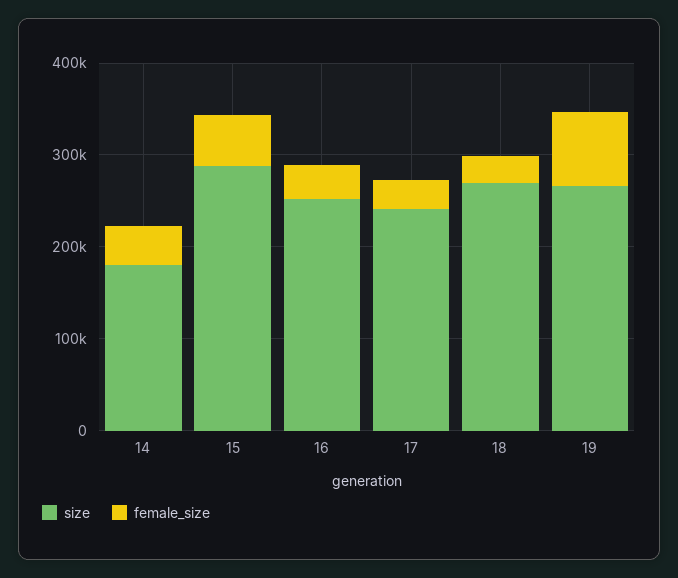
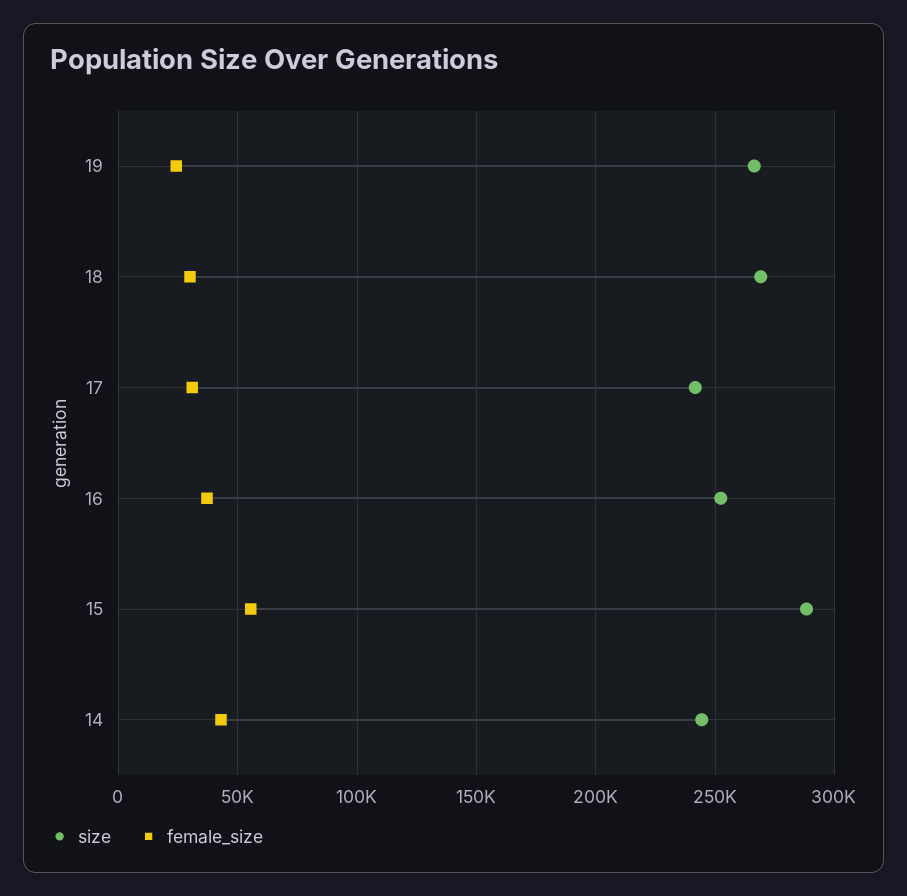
  {
    "size": {
-     "14": 180000,
+     "14": 245000,
      "15": 290000,
      "16": 250000,
      "17": 240000,
      "18": 270000,
      "19": 265000
    },
    "female_size": {
      "14": 45000,
      "15": 55000,
      "16": 35000,
      "17": 30000,
      "18": 30000,
-     "19": 80000
+     "19": 25000
    }
  }

